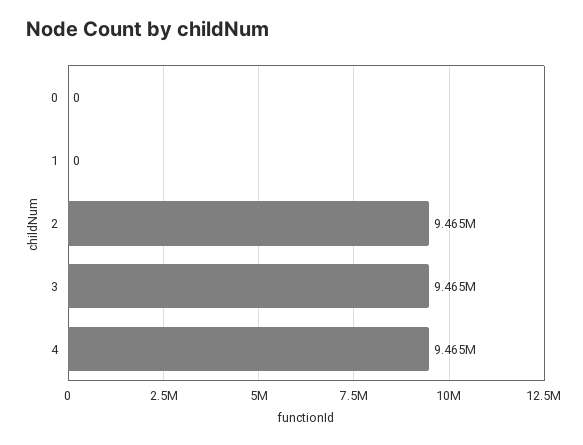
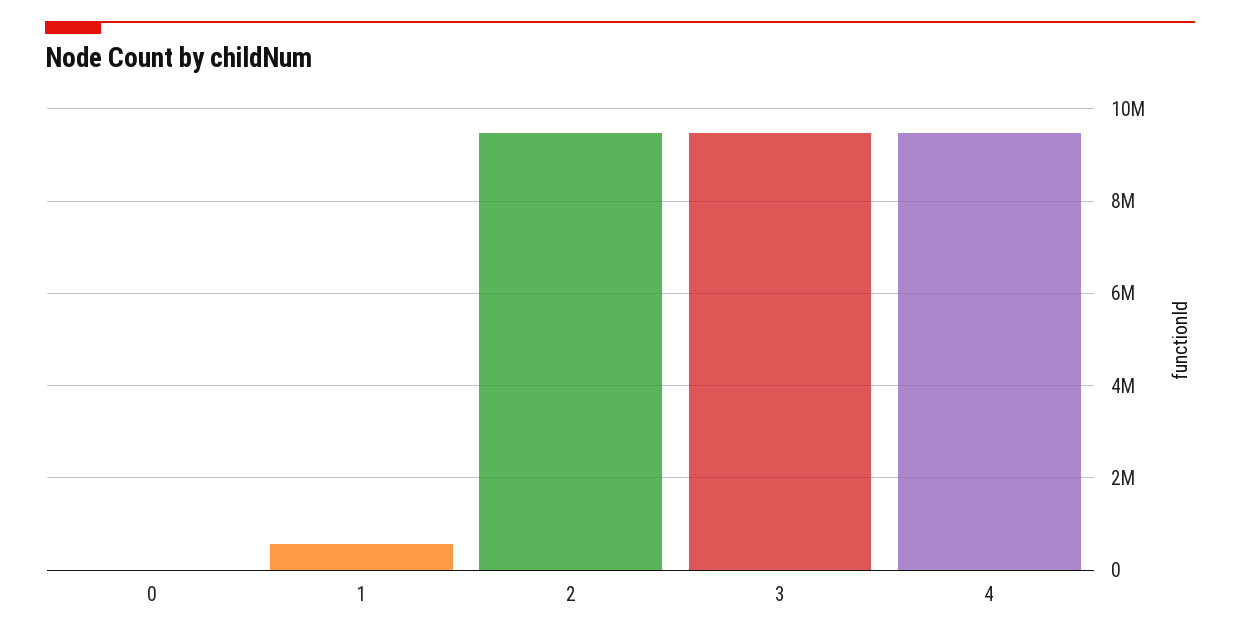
  {
    "0": 0,
-   "1": 0,
+   "1": 600000,
    "2": 9465000,
    "3": 9465000,
    "4": 9465000
  }

